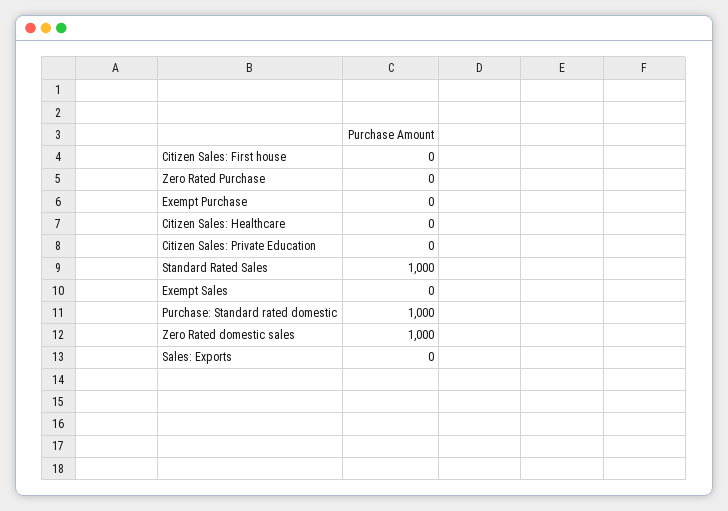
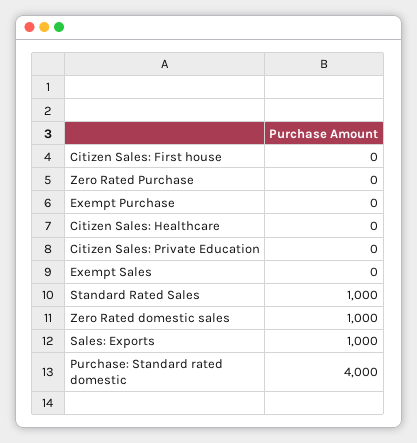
  {
    "Citizen Sales: First house": 0,
    "Zero Rated Purchase": 0,
    "Exempt Purchase": 0,
    "Citizen Sales: Healthcare": 0,
    "Citizen Sales: Private Education": 0,
    "Standard Rated Sales": 1000,
    "Exempt Sales": 0,
-   "Purchase: Standard rated domestic": 1000,
+   "Purchase: Standard rated domestic": 4000,
    "Zero Rated domestic sales": 1000,
-   "Sales: Exports": 0
+   "Sales: Exports": 1000
  }

